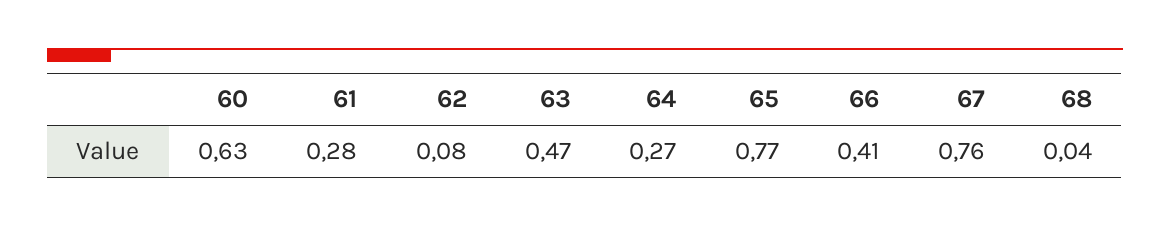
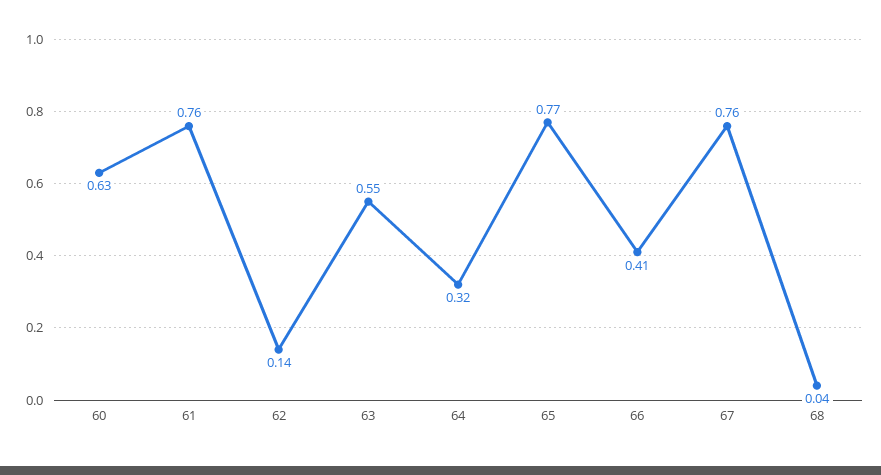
  {
    "60": 0.63,
-   "61": 0.28,
+   "61": 0.76,
-   "62": 0.08,
+   "62": 0.14,
-   "63": 0.47,
+   "63": 0.55,
-   "64": 0.27,
+   "64": 0.32,
    "65": 0.77,
    "66": 0.41,
    "67": 0.76,
    "68": 0.04
  }

